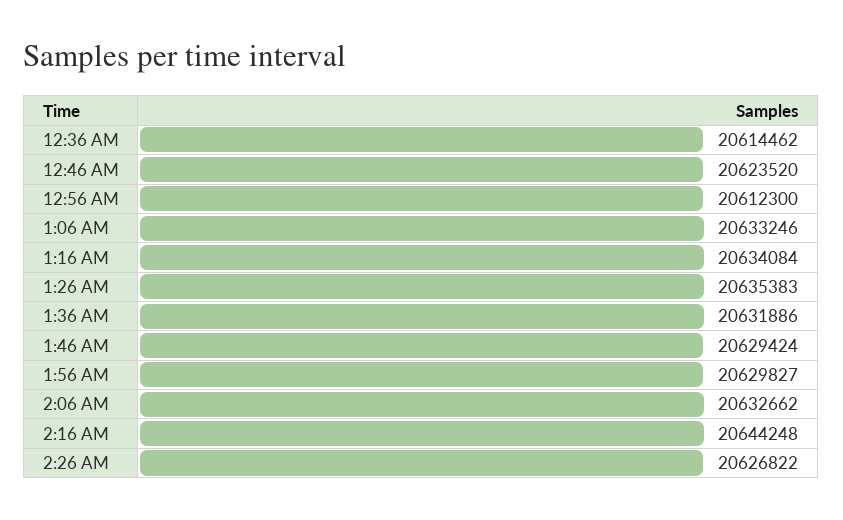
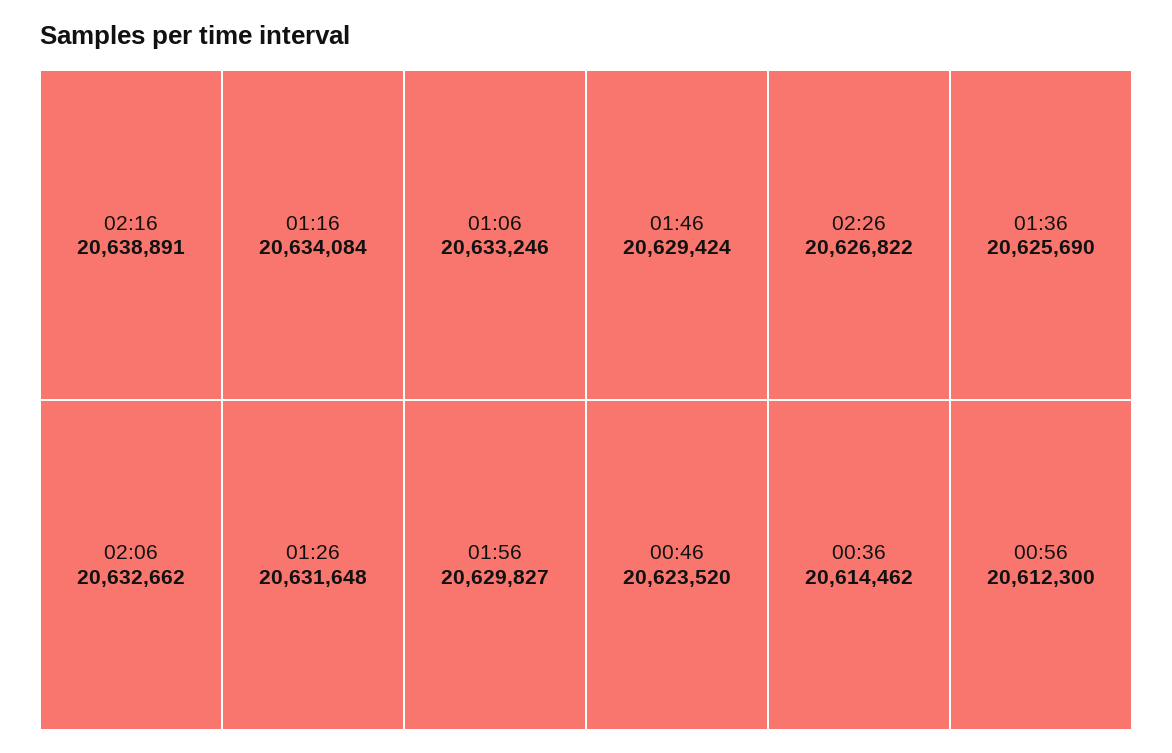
  {
    "12:36 AM": 20614462,
    "12:46 AM": 20623520,
    "12:56 AM": 20612300,
    "1:06 AM": 20633246,
    "1:16 AM": 20634084,
-   "1:26 AM": 20635383,
+   "1:26 AM": 20631648,
-   "1:36 AM": 20631886,
+   "1:36 AM": 20625690,
    "1:46 AM": 20629424,
    "1:56 AM": 20629827,
    "2:06 AM": 20632662,
-   "2:16 AM": 20644248,
+   "2:16 AM": 20638891,
    "2:26 AM": 20626822
  }

